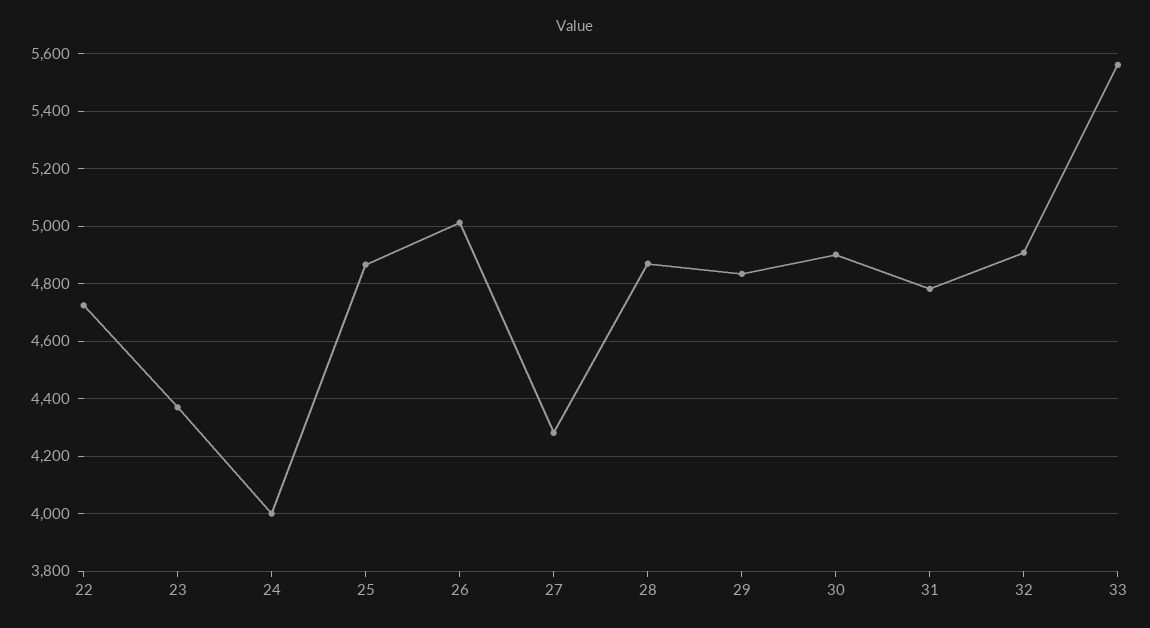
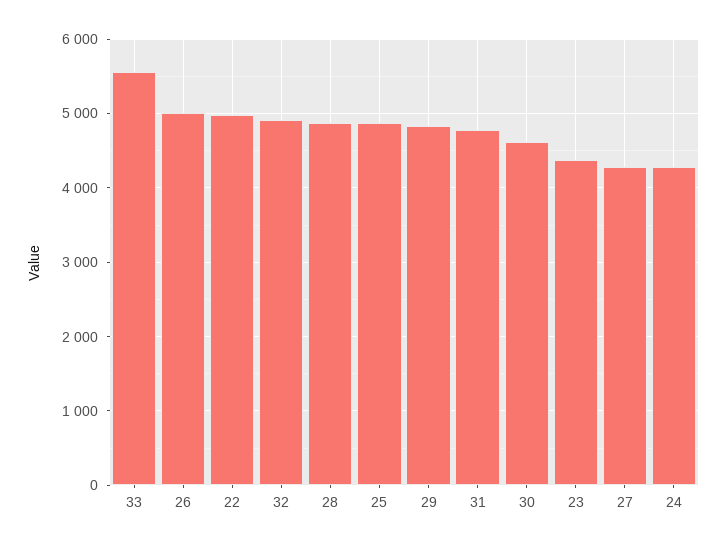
  {
-   "22": 4725,
+   "22": 5000,
    "23": 4375,
-   "24": 4000,
+   "24": 4300,
    "25": 4875,
    "26": 5000,
    "27": 4275,
    "28": 4875,
    "29": 4825,
-   "30": 4900,
+   "30": 4600,
    "31": 4775,
    "32": 4900,
    "33": 5550
  }

